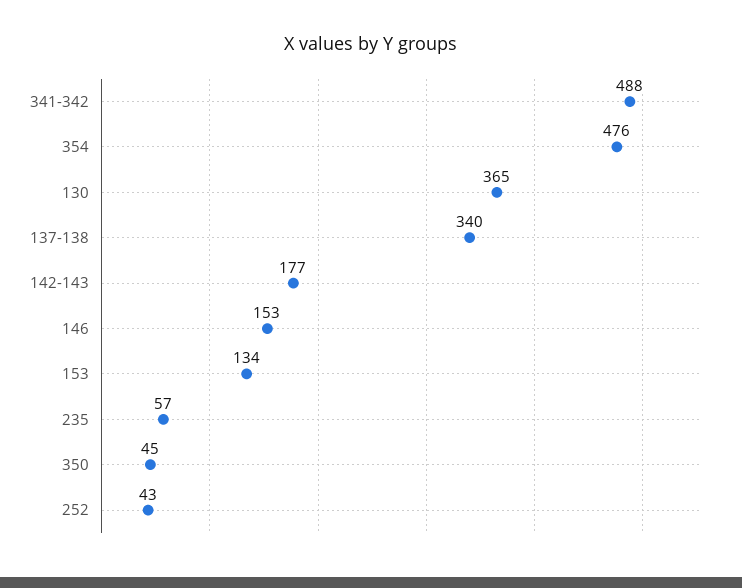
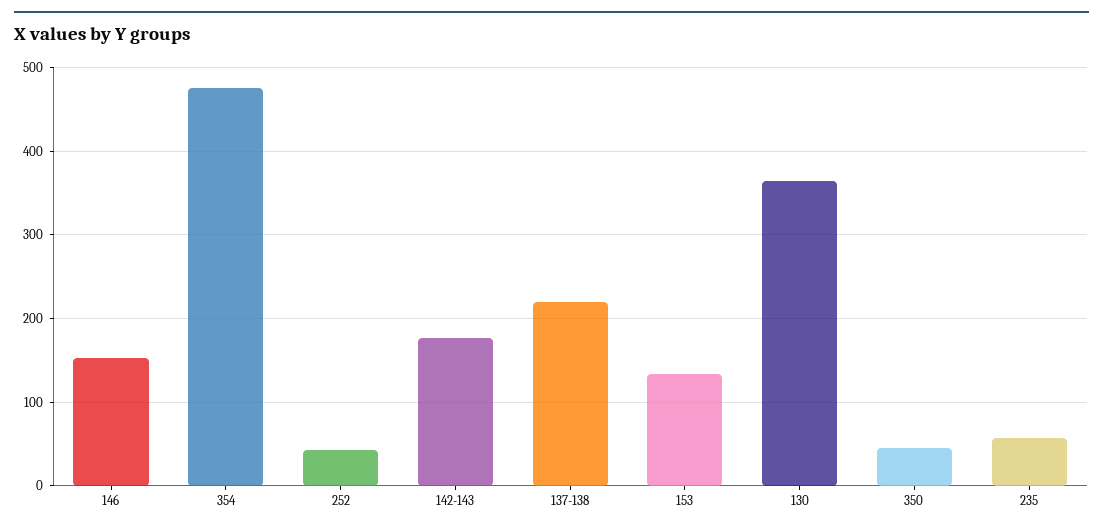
  {
-   "341-342": 488,
    "354": 476,
    "130": 365,
-   "137-138": 340,
+   "137-138": 220,
    "142-143": 177,
    "146": 153,
    "153": 134,
    "235": 57,
    "350": 45,
    "252": 43
  }

